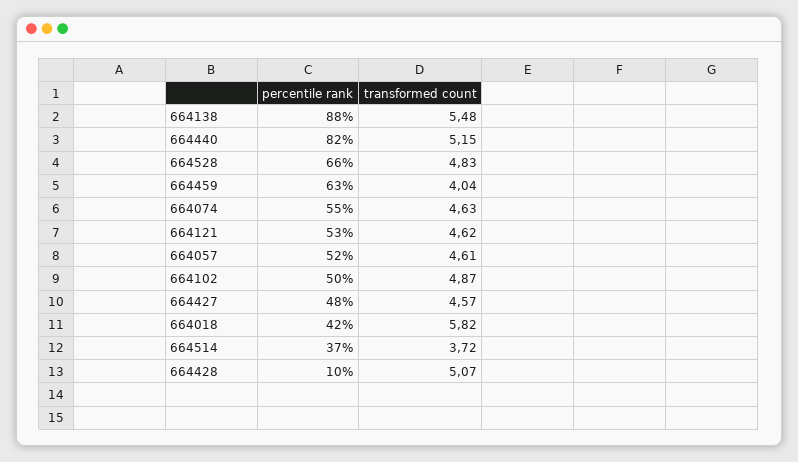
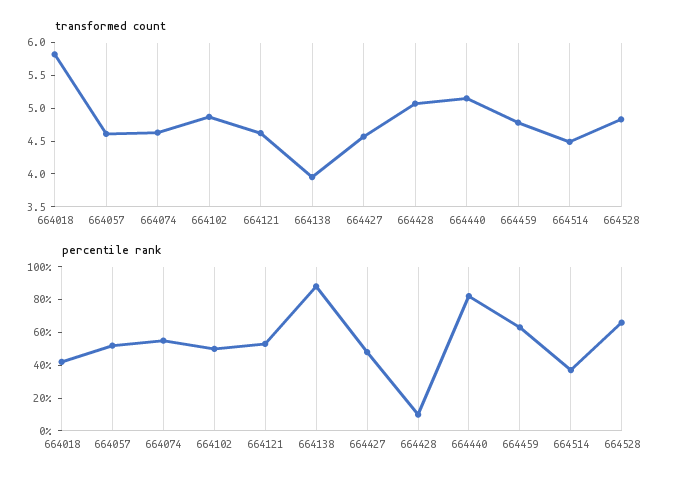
  {
    "percentile rank": {
      "664138": 88,
      "664440": 82,
      "664528": 66,
      "664459": 63,
      "664074": 55,
      "664121": 53,
      "664057": 52,
      "664102": 50,
      "664427": 48,
      "664018": 42,
      "664514": 37,
      "664428": 10
    },
    "transformed count": {
-     "664138": 5.48,
+     "664138": 4,
      "664440": 5.15,
      "664528": 4.83,
-     "664459": 4.04,
+     "664459": 4.75,
      "664074": 4.63,
      "664121": 4.62,
      "664057": 4.61,
      "664102": 4.87,
      "664427": 4.57,
      "664018": 5.82,
-     "664514": 3.72,
+     "664514": 4.5,
      "664428": 5.07
    }
  }

